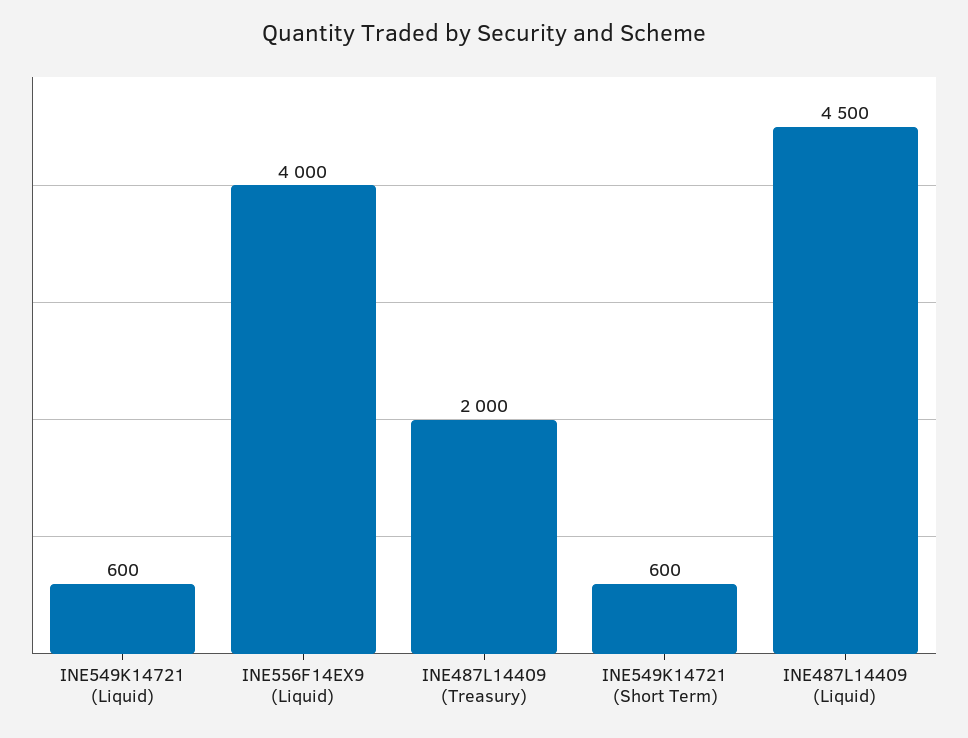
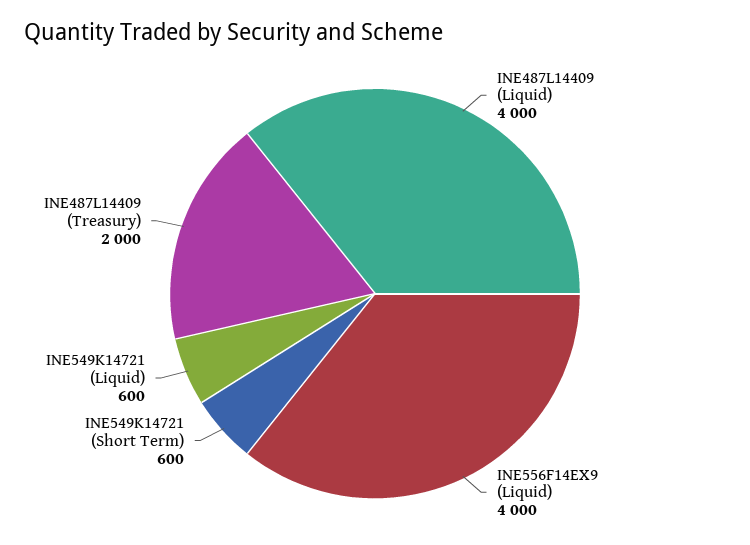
  {
    "INE549K14721 (Liquid)": 600,
    "INE556F14EX9 (Liquid)": 4000,
    "INE487L14409 (Treasury)": 2000,
    "INE549K14721 (Short Term)": 600,
-   "INE487L14409 (Liquid)": 4500
+   "INE487L14409 (Liquid)": 4000
  }

